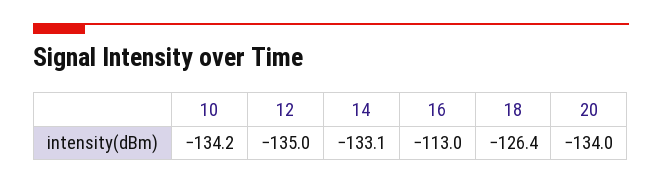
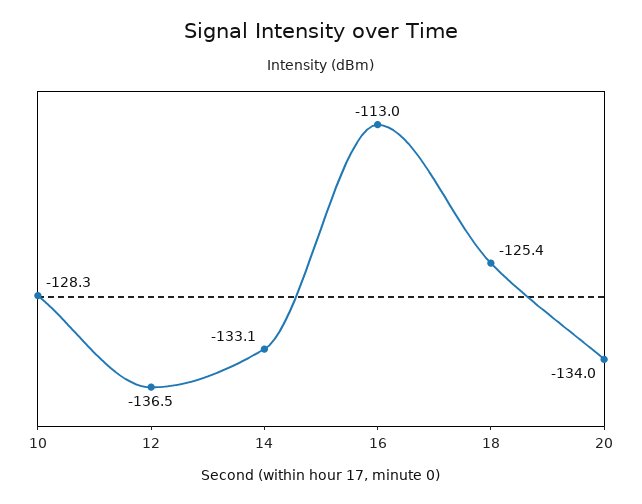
  {
-   "10": -134.2,
+   "10": -128.3,
-   "12": -135,
+   "12": -136.5,
    "14": -133.1,
    "16": -113,
-   "18": -126.4,
+   "18": -125.4,
    "20": -134
  }

